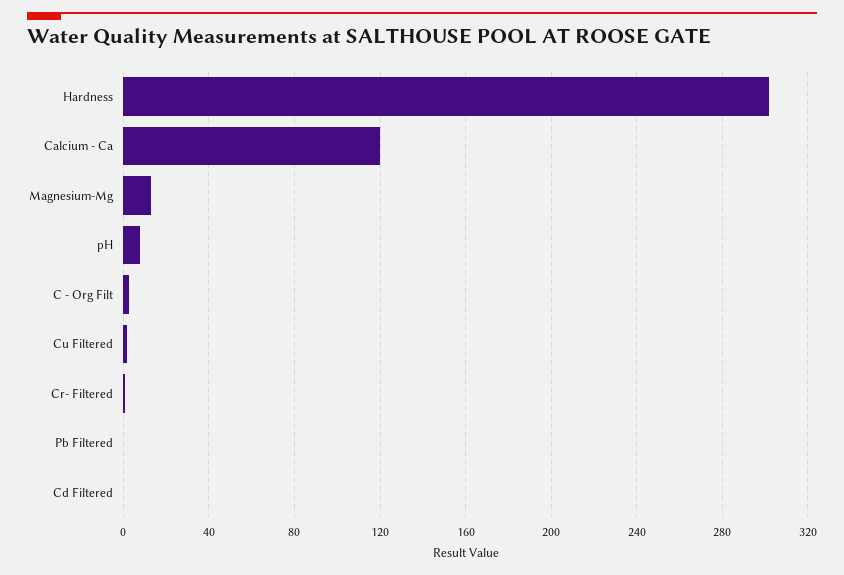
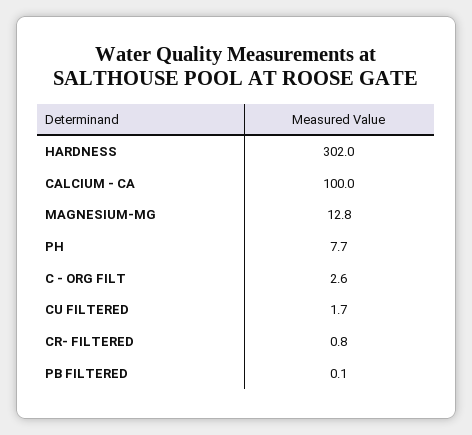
  {
    "Hardness": 302,
-   "Calcium - Ca": 120,
+   "Calcium - Ca": 100,
    "Magnesium-Mg": 12.8,
    "pH": 7.7,
    "C - Org Filt": 2.6,
    "Cu Filtered": 1.7,
    "Cr- Filtered": 0.8,
-   "Pb Filtered": 0.1,
+   "Pb Filtered": 0.1
-   "Cd Filtered": 0
  }

